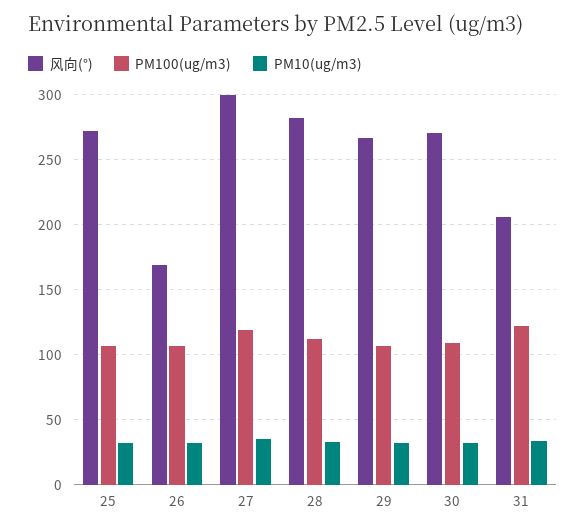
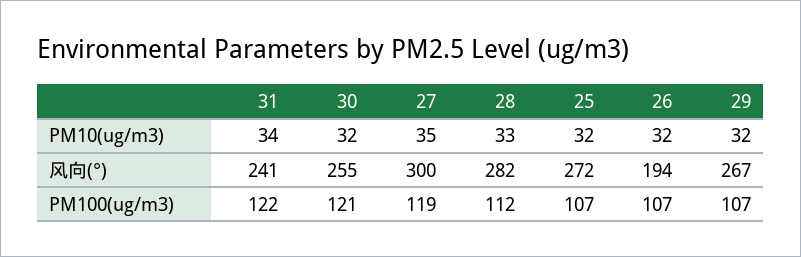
  {
    "风向(°)": {
      "25": 272,
-     "26": 170,
+     "26": 194,
      "27": 300,
      "28": 282,
      "29": 267,
-     "30": 270,
+     "30": 255,
-     "31": 205
+     "31": 241
    },
    "PM100(ug/m3)": {
      "25": 107,
      "26": 107,
      "27": 119,
      "28": 112,
      "29": 107,
-     "30": 110,
+     "30": 121,
      "31": 122
    },
    "PM10(ug/m3)": {
      "25": 32,
      "26": 32,
      "27": 35,
      "28": 33,
      "29": 32,
      "30": 32,
      "31": 34
    }
  }

